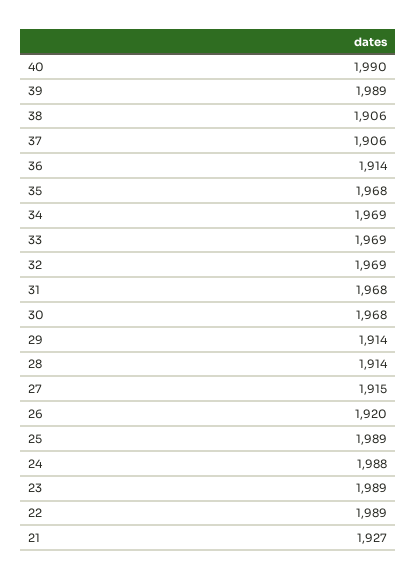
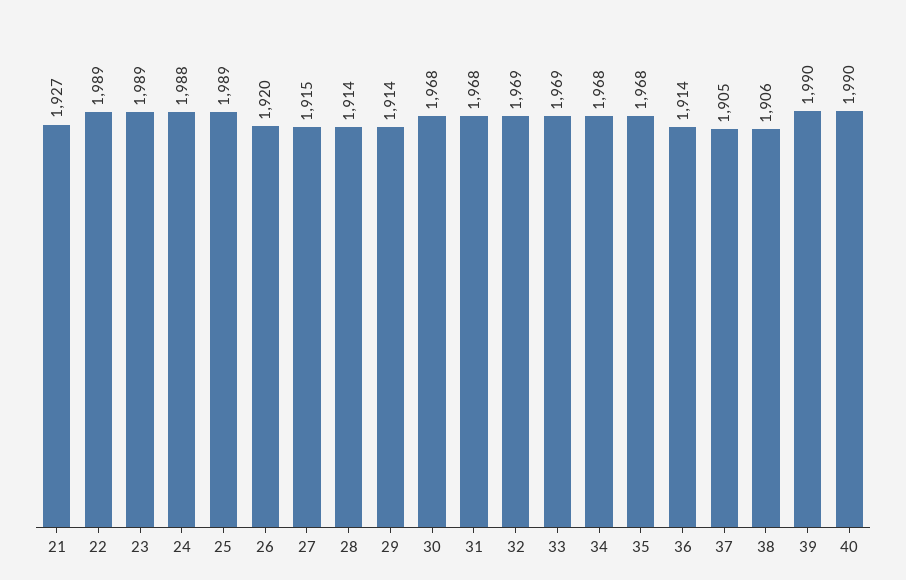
  {
    "40": 1990,
-   "39": 1989,
+   "39": 1990,
    "38": 1906,
-   "37": 1906,
+   "37": 1905,
    "36": 1914,
    "35": 1968,
-   "34": 1969,
+   "34": 1968,
    "33": 1969,
    "32": 1969,
    "31": 1968,
    "30": 1968,
    "29": 1914,
    "28": 1914,
    "27": 1915,
    "26": 1920,
    "25": 1989,
    "24": 1988,
    "23": 1989,
    "22": 1989,
    "21": 1927
  }

